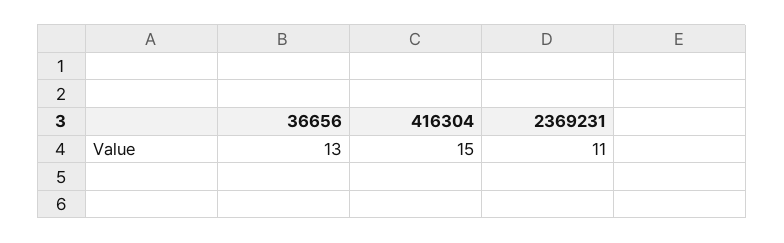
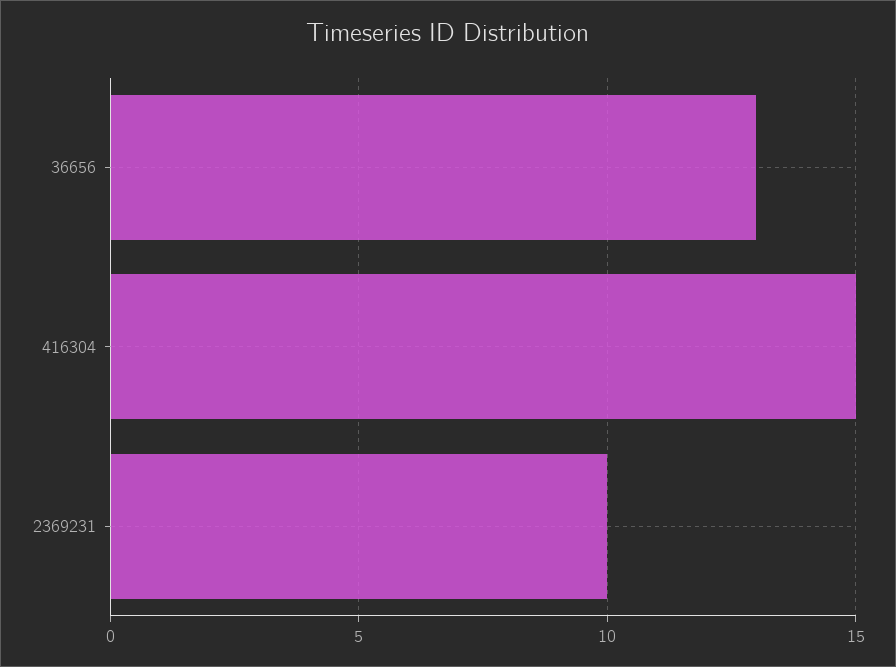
  {
    "36656": 13,
    "416304": 15,
-   "2369231": 11
+   "2369231": 10
  }

